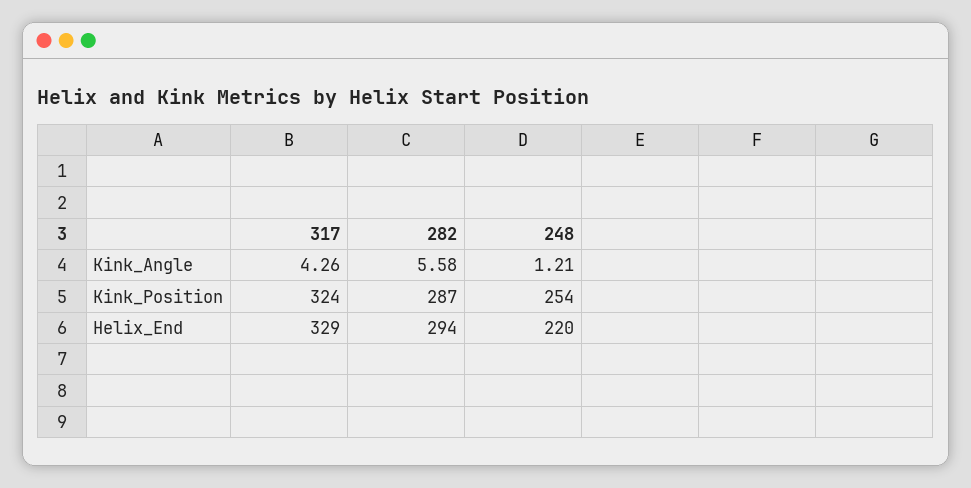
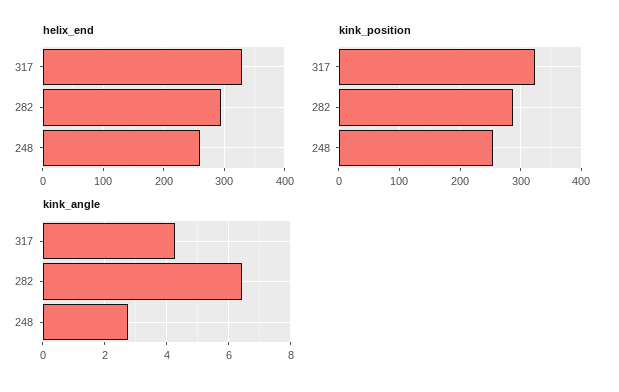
  {
    "Kink_Angle": {
      "317": 4.26,
-     "282": 5.58,
+     "282": 6.4,
-     "248": 1.21
+     "248": 2.8
    },
    "Kink_Position": {
      "317": 324,
      "282": 287,
      "248": 254
    },
    "Helix_End": {
      "317": 329,
      "282": 294,
-     "248": 220
+     "248": 260
    }
  }

